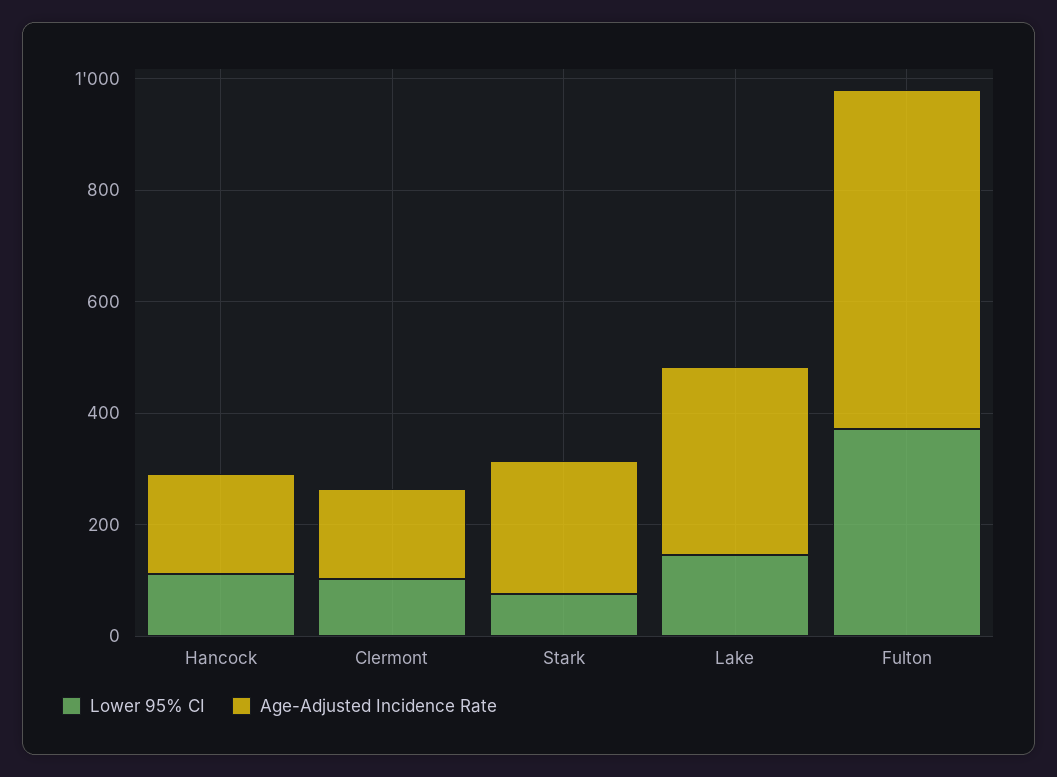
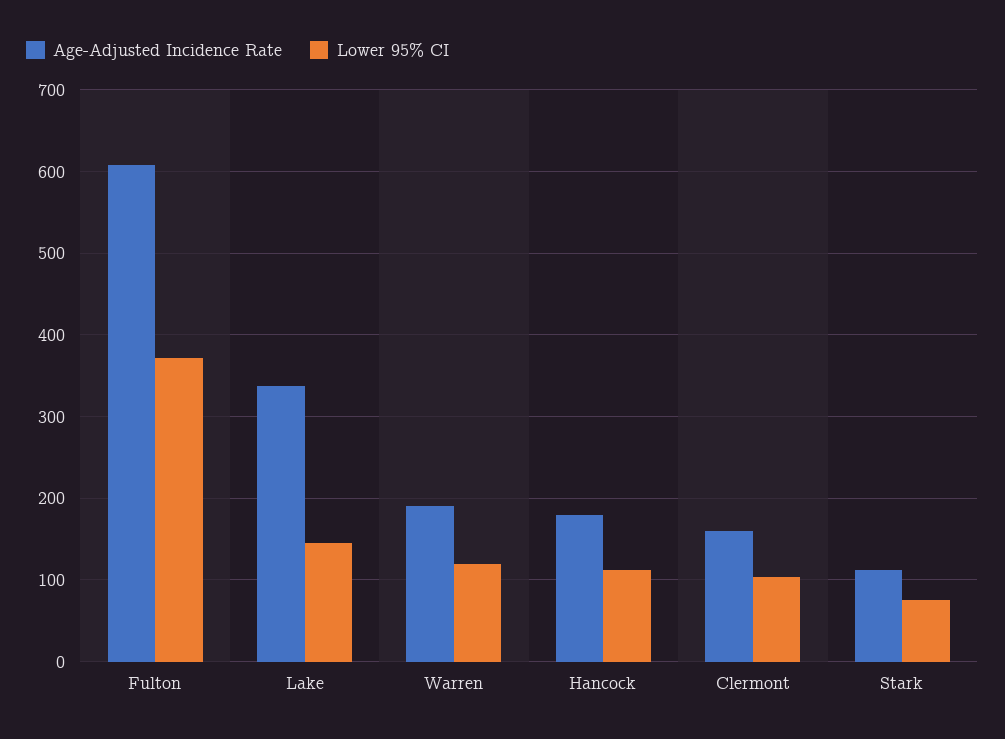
  {
    "Lower 95% CI": {
      "Hancock": 110,
      "Clermont": 100,
      "Stark": 80,
      "Lake": 150,
-     "Fulton": 370
+     "Fulton": 370,
+     "Warren": 120
    },
    "Age-Adjusted Incidence Rate": {
      "Hancock": 180,
      "Clermont": 160,
-     "Stark": 250,
+     "Stark": 110,
      "Lake": 340,
-     "Fulton": 610
+     "Fulton": 610,
+     "Warren": 190
    }
  }

